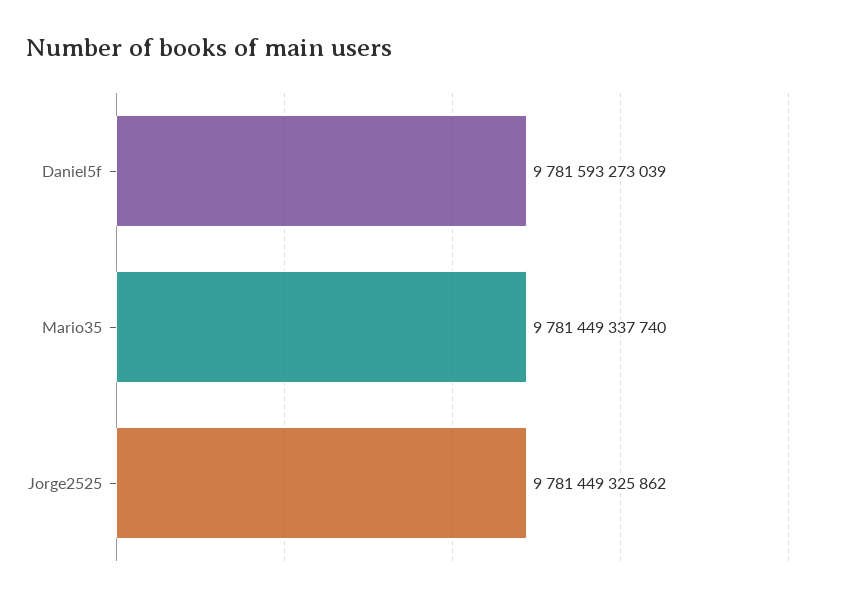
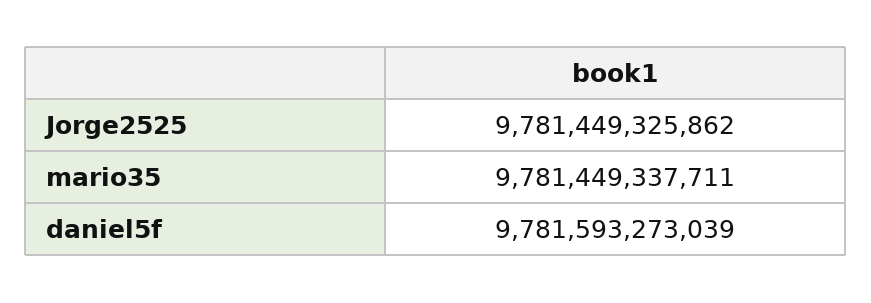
  {
    "Daniel5f": 9781593273039,
-   "Mario35": 9781449337740,
+   "Mario35": 9781449337711,
    "Jorge2525": 9781449325862
  }

